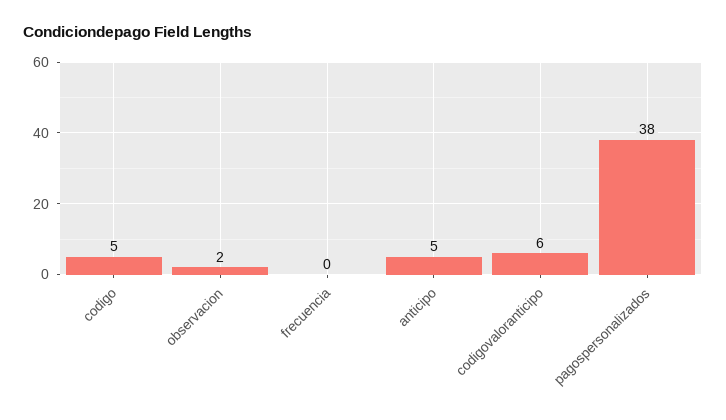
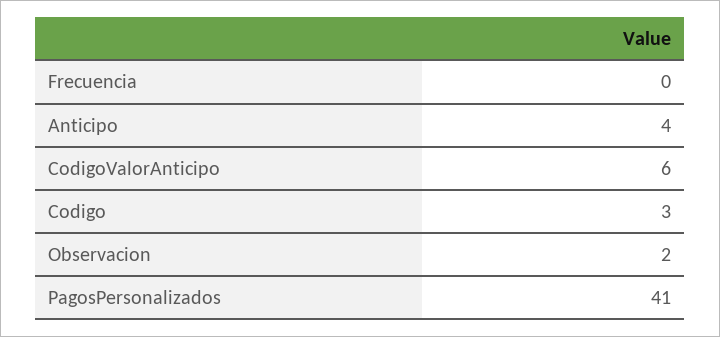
  {
-   "codigo": 5,
+   "codigo": 3,
    "observacion": 2,
    "frecuencia": 0,
-   "anticipo": 5,
+   "anticipo": 4,
    "codigovaloranticipo": 6,
-   "pagospersonalizados": 38
+   "pagospersonalizados": 41
  }

